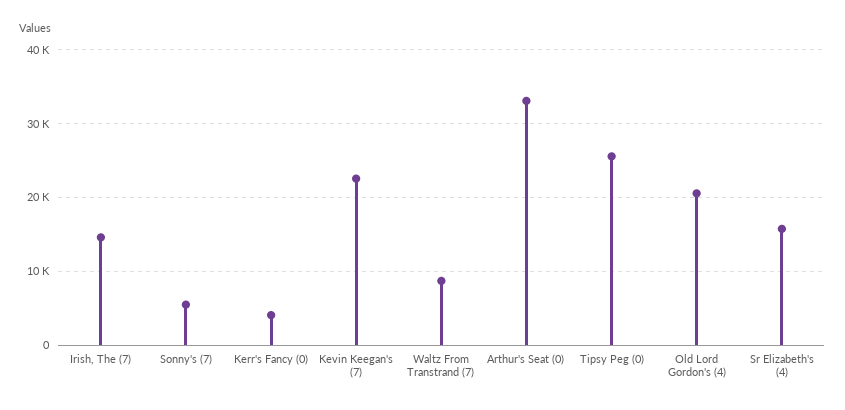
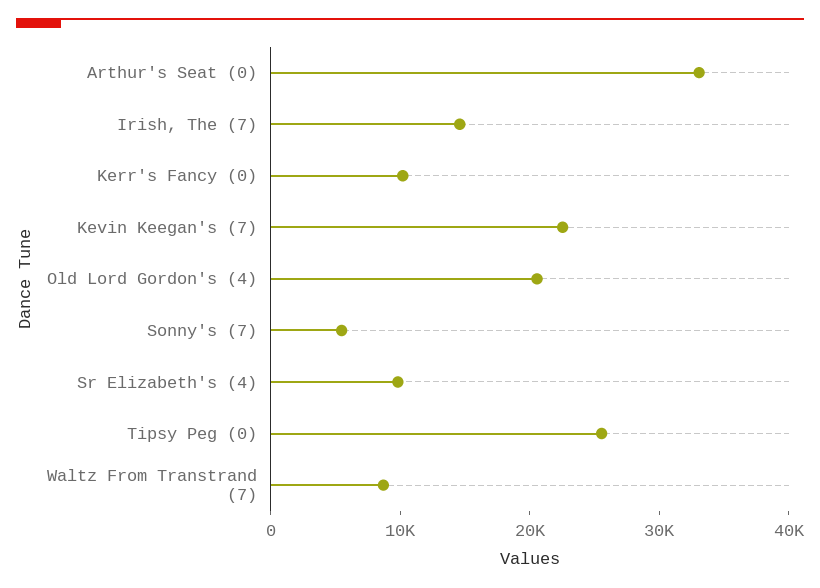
  {
    "Irish, The (7)": 15000,
    "Sonny's (7)": 5000,
-   "Kerr's Fancy (0)": 4000,
+   "Kerr's Fancy (0)": 10000,
    "Kevin Keegan's (7)": 23000,
    "Waltz From Transtrand (7)": 9000,
    "Arthur's Seat (0)": 33000,
    "Tipsy Peg (0)": 26000,
    "Old Lord Gordon's (4)": 21000,
-   "Sr Elizabeth's (4)": 16000
+   "Sr Elizabeth's (4)": 10000
  }

